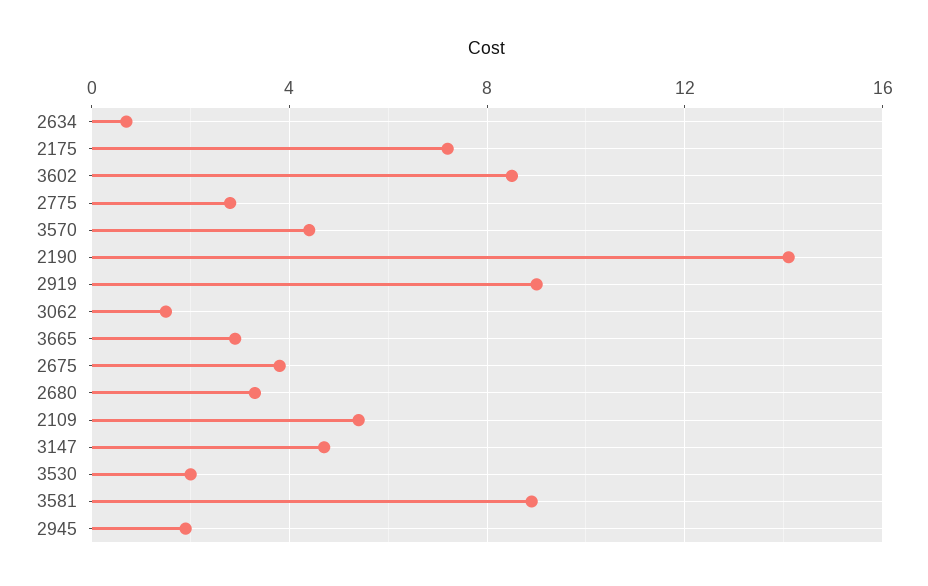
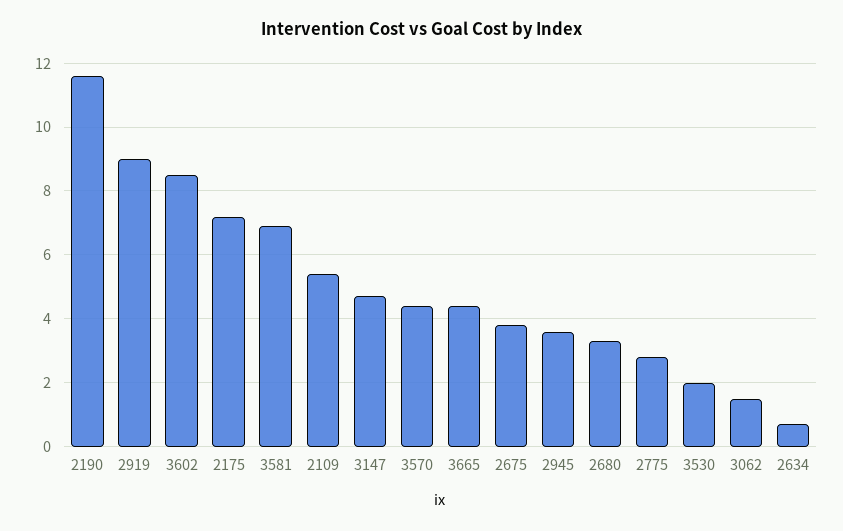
  {
    "2634": 0.5,
    "2175": 7,
    "3602": 8.5,
    "2775": 3,
    "3570": 4.5,
-   "2190": 14,
+   "2190": 11.5,
    "2919": 9,
    "3062": 1.5,
-   "3665": 3,
+   "3665": 4.5,
    "2675": 4,
    "2680": 3.5,
    "2109": 5.5,
    "3147": 4.5,
    "3530": 2,
-   "3581": 9,
+   "3581": 7,
-   "2945": 2
+   "2945": 3.5
  }

